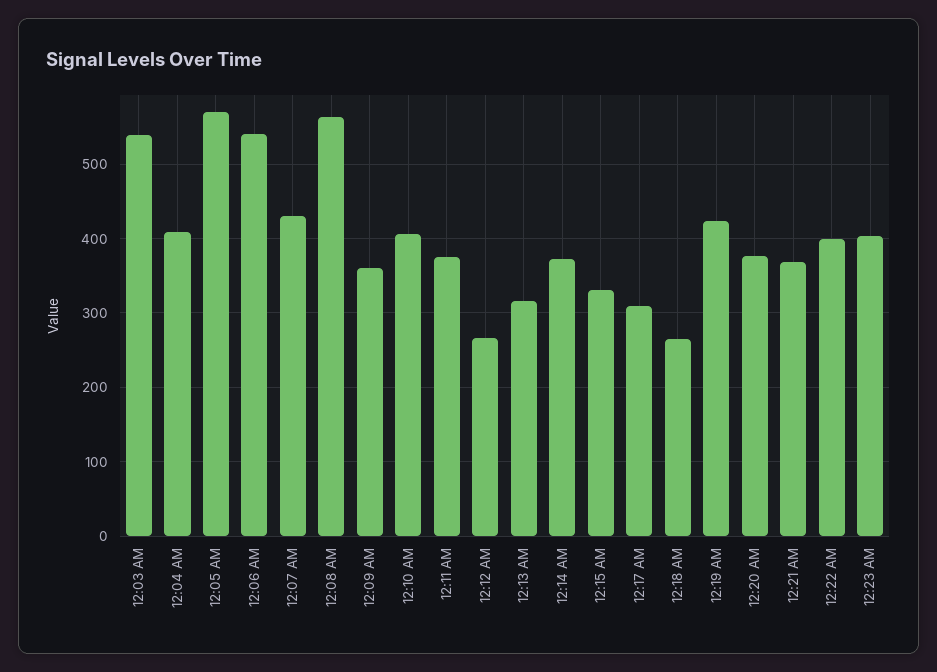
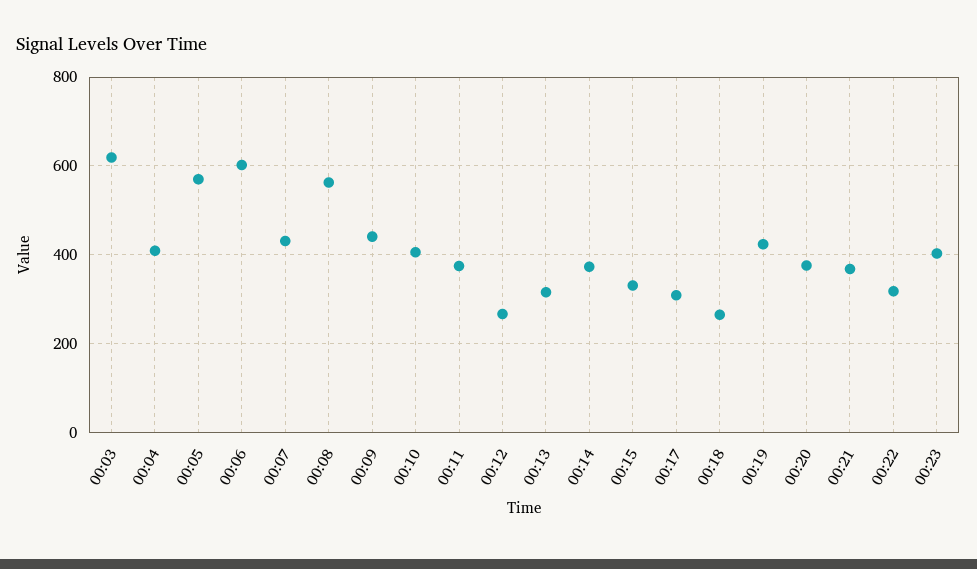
  {
-   "12:03 AM": 540,
+   "12:03 AM": 620,
    "12:04 AM": 410,
    "12:05 AM": 570,
-   "12:06 AM": 540,
+   "12:06 AM": 600,
    "12:07 AM": 430,
    "12:08 AM": 560,
-   "12:09 AM": 360,
+   "12:09 AM": 440,
    "12:10 AM": 410,
    "12:11 AM": 380,
    "12:12 AM": 270,
    "12:13 AM": 320,
    "12:14 AM": 370,
    "12:15 AM": 330,
    "12:17 AM": 310,
    "12:18 AM": 270,
    "12:19 AM": 420,
    "12:20 AM": 380,
    "12:21 AM": 370,
-   "12:22 AM": 400,
+   "12:22 AM": 320,
    "12:23 AM": 400
  }

